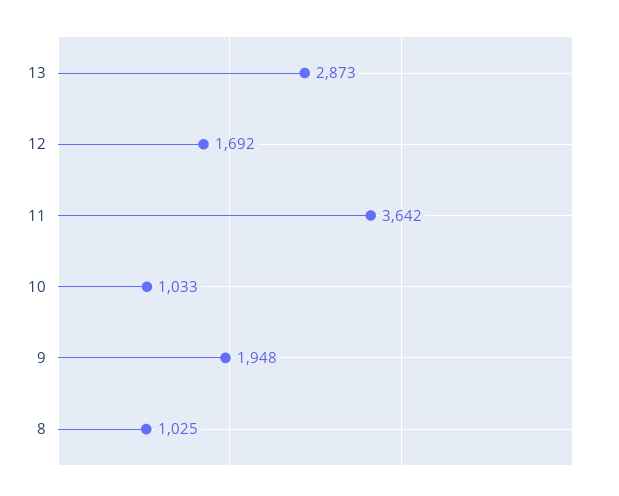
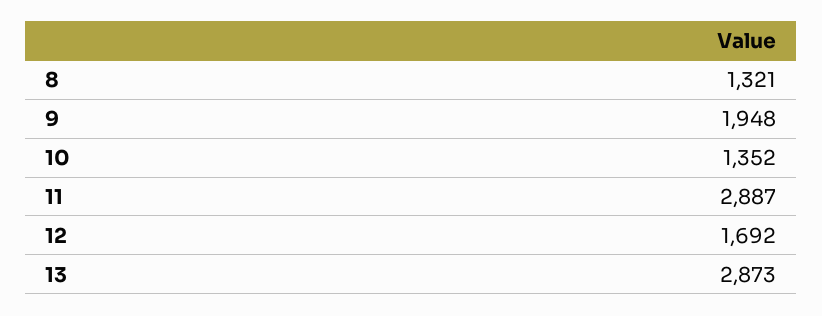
  {
    "13": 2873,
    "12": 1692,
-   "11": 3642,
+   "11": 2887,
-   "10": 1033,
+   "10": 1352,
    "9": 1948,
-   "8": 1025
+   "8": 1321
  }

